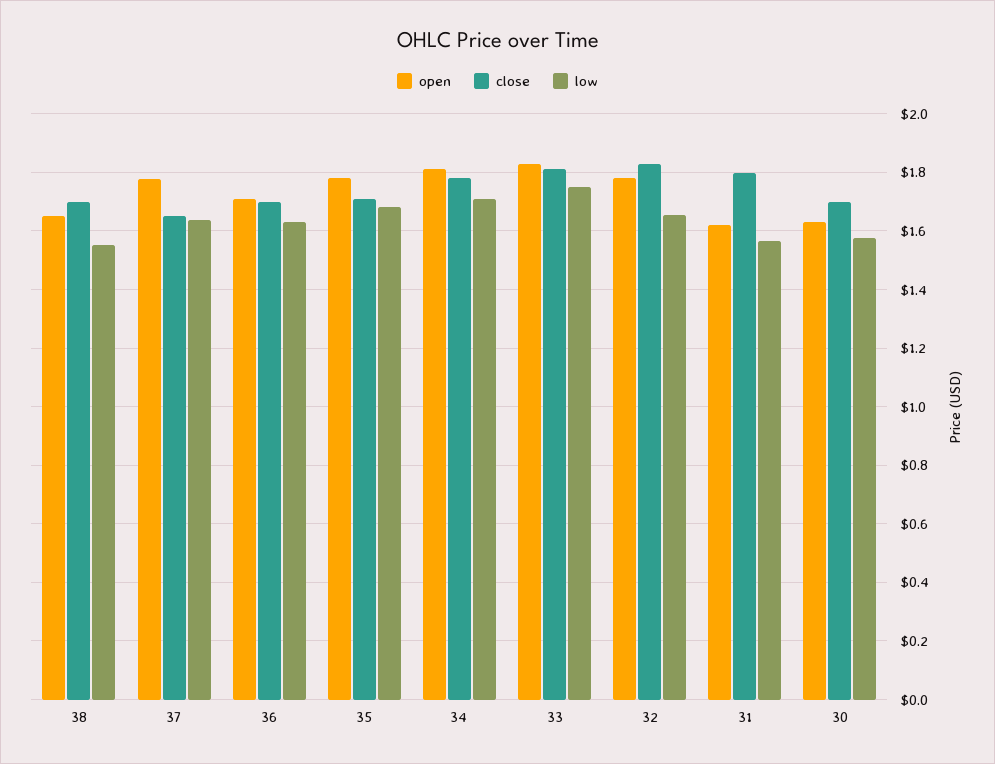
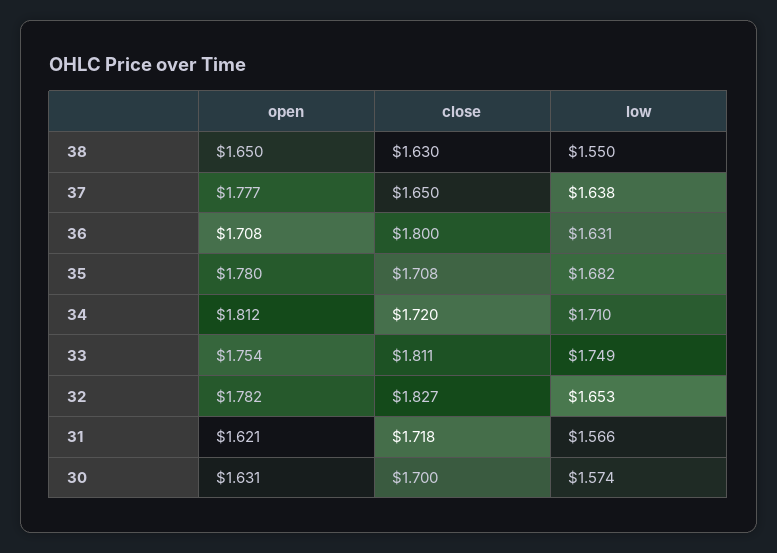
  {
    "open": {
      "38": 1.65,
      "37": 1.777,
      "36": 1.708,
      "35": 1.78,
      "34": 1.812,
-     "33": 1.825,
+     "33": 1.754,
      "32": 1.782,
      "31": 1.621,
      "30": 1.631
    },
    "close": {
-     "38": 1.7,
+     "38": 1.63,
      "37": 1.65,
-     "36": 1.7,
+     "36": 1.8,
      "35": 1.708,
-     "34": 1.775,
+     "34": 1.72,
      "33": 1.811,
      "32": 1.827,
-     "31": 1.8,
+     "31": 1.718,
      "30": 1.7
    },
    "low": {
      "38": 1.55,
      "37": 1.638,
      "36": 1.631,
      "35": 1.682,
      "34": 1.71,
      "33": 1.749,
      "32": 1.653,
      "31": 1.566,
      "30": 1.574
    }
  }

